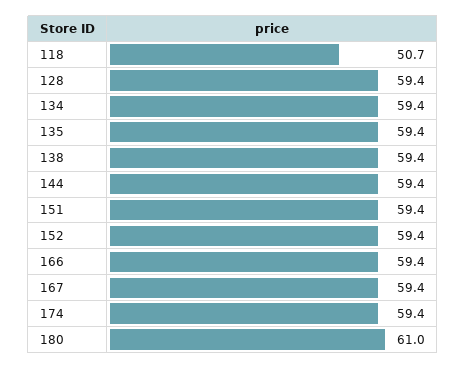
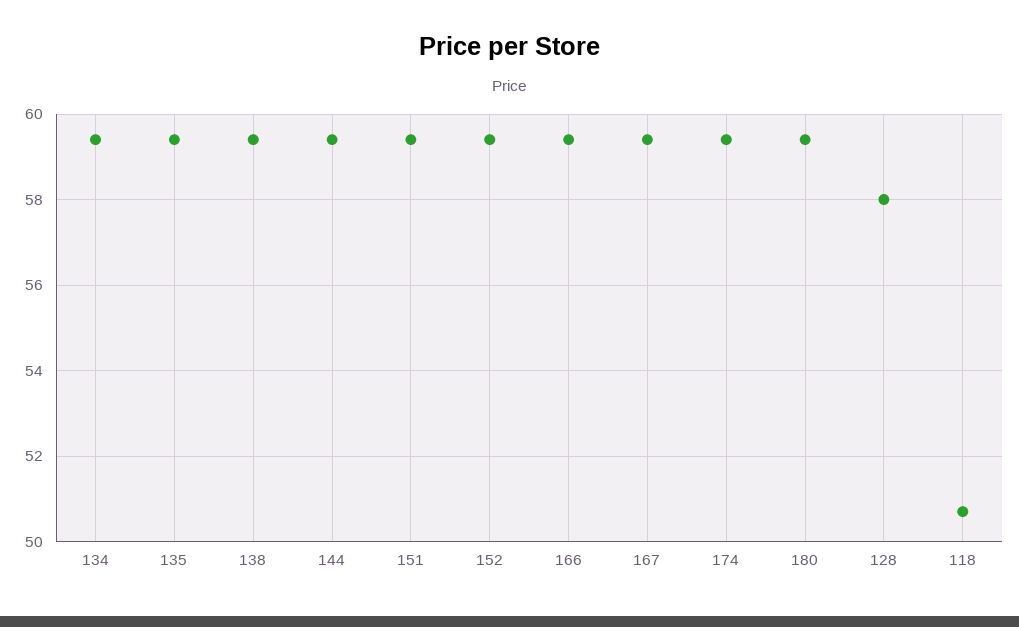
  {
    "118": 50.7,
-   "128": 59.4,
+   "128": 58,
    "134": 59.4,
    "135": 59.4,
    "138": 59.4,
    "144": 59.4,
    "151": 59.4,
    "152": 59.4,
    "166": 59.4,
    "167": 59.4,
    "174": 59.4,
-   "180": 61
+   "180": 59.5
  }

